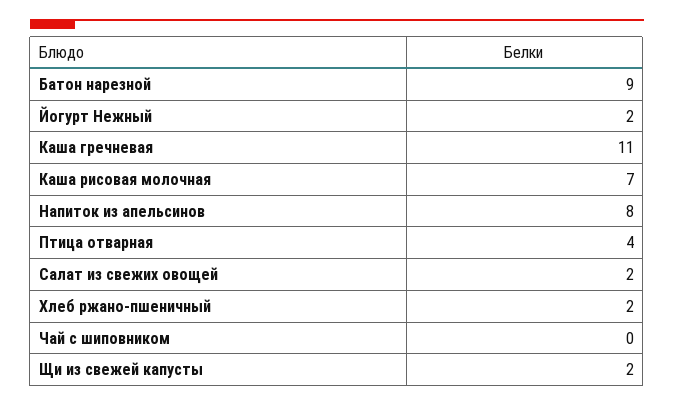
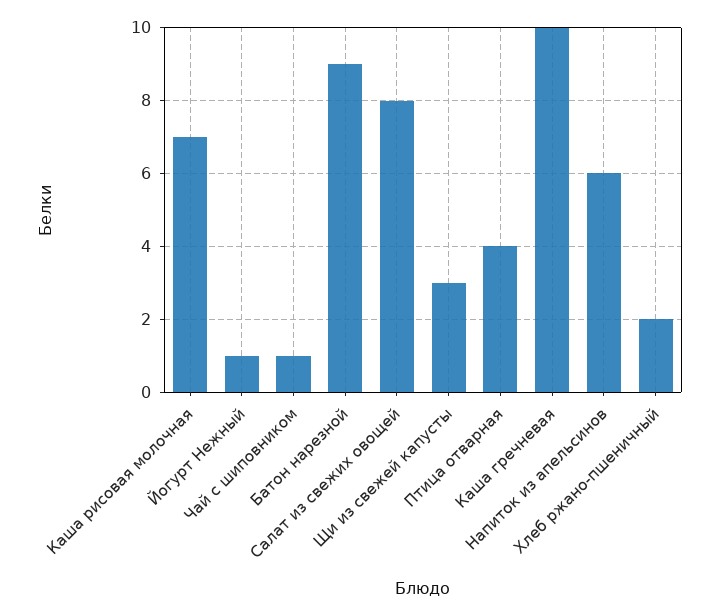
  {
    "Батон нарезной": 9,
-   "Йогурт Нежный": 2,
+   "Йогурт Нежный": 1,
-   "Каша гречневая": 11,
+   "Каша гречневая": 10,
    "Каша рисовая молочная": 7,
-   "Напиток из апельсинов": 8,
+   "Напиток из апельсинов": 6,
    "Птица отварная": 4,
-   "Салат из свежих овощей": 2,
+   "Салат из свежих овощей": 8,
    "Хлеб ржано-пшеничный": 2,
-   "Чай с шиповником": 0,
+   "Чай с шиповником": 1,
-   "Щи из свежей капусты": 2
+   "Щи из свежей капусты": 3
  }

